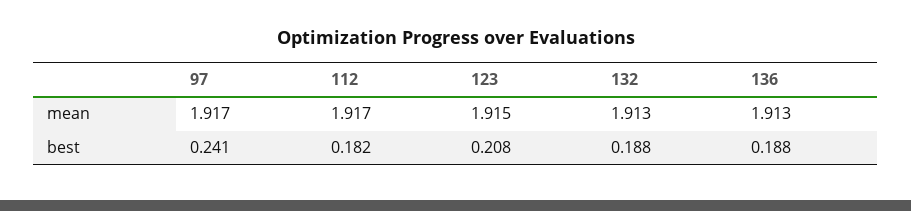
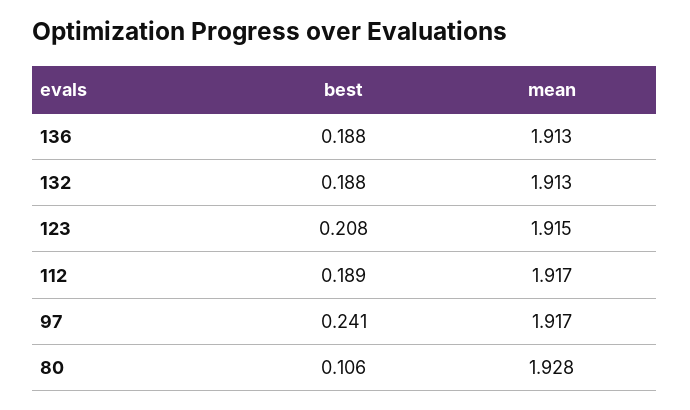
  {
    "97": {
      "mean": 1.917,
      "best": 0.241
    },
    "112": {
      "mean": 1.917,
-     "best": 0.182
+     "best": 0.189
    },
    "123": {
      "mean": 1.915,
      "best": 0.208
    },
    "132": {
      "mean": 1.913,
      "best": 0.188
    },
    "136": {
      "mean": 1.913,
      "best": 0.188
-   }
+   },
+   "80": {
+     "best": 0.106,
+     "mean": 1.928
+   }
  }

